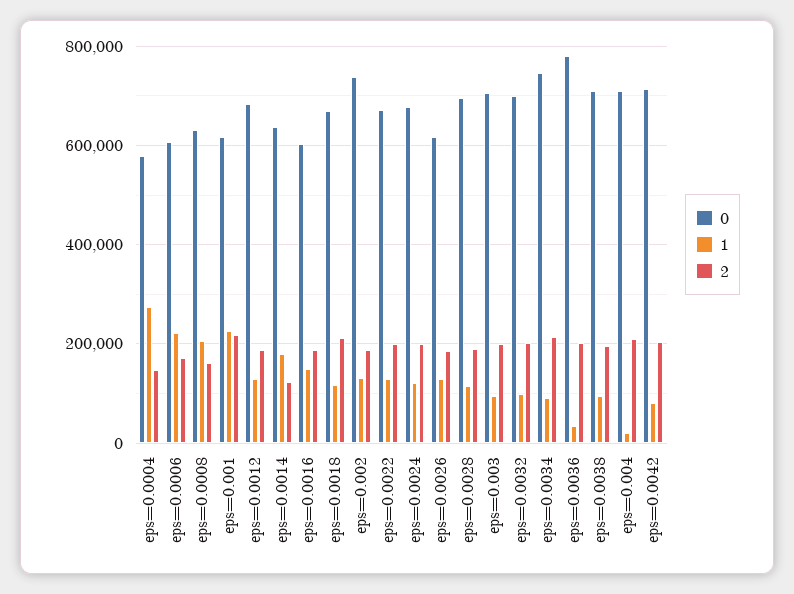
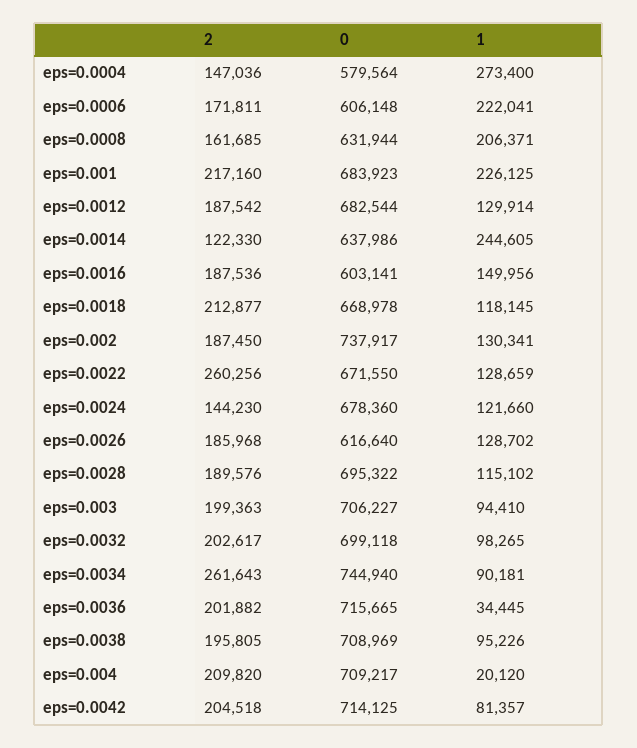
  {
    "0": {
      "eps=0.0004": 579564,
      "eps=0.0006": 606148,
      "eps=0.0008": 631944,
-     "eps=0.001": 620000,
+     "eps=0.001": 683923,
      "eps=0.0012": 682544,
      "eps=0.0014": 637986,
      "eps=0.0016": 603141,
      "eps=0.0018": 668978,
      "eps=0.002": 737917,
      "eps=0.0022": 671550,
      "eps=0.0024": 678360,
      "eps=0.0026": 616640,
      "eps=0.0028": 695322,
      "eps=0.003": 706227,
      "eps=0.0032": 699118,
      "eps=0.0034": 744940,
-     "eps=0.0036": 780000,
+     "eps=0.0036": 715665,
      "eps=0.0038": 708969,
      "eps=0.004": 709217,
      "eps=0.0042": 714125
    },
    "1": {
      "eps=0.0004": 273400,
      "eps=0.0006": 222041,
      "eps=0.0008": 206371,
      "eps=0.001": 226125,
      "eps=0.0012": 129914,
-     "eps=0.0014": 180000,
+     "eps=0.0014": 244605,
      "eps=0.0016": 149956,
      "eps=0.0018": 118145,
      "eps=0.002": 130341,
      "eps=0.0022": 128659,
      "eps=0.0024": 121660,
      "eps=0.0026": 128702,
      "eps=0.0028": 115102,
      "eps=0.003": 94410,
      "eps=0.0032": 98265,
      "eps=0.0034": 90181,
      "eps=0.0036": 34445,
      "eps=0.0038": 95226,
      "eps=0.004": 20120,
      "eps=0.0042": 81357
    },
    "2": {
      "eps=0.0004": 147036,
      "eps=0.0006": 171811,
      "eps=0.0008": 161685,
      "eps=0.001": 217160,
      "eps=0.0012": 187542,
      "eps=0.0014": 122330,
      "eps=0.0016": 187536,
      "eps=0.0018": 212877,
      "eps=0.002": 187450,
-     "eps=0.0022": 200000,
+     "eps=0.0022": 260256,
-     "eps=0.0024": 200000,
+     "eps=0.0024": 144230,
      "eps=0.0026": 185968,
      "eps=0.0028": 189576,
      "eps=0.003": 199363,
      "eps=0.0032": 202617,
-     "eps=0.0034": 220000,
+     "eps=0.0034": 261643,
      "eps=0.0036": 201882,
      "eps=0.0038": 195805,
      "eps=0.004": 209820,
      "eps=0.0042": 204518
    }
  }

